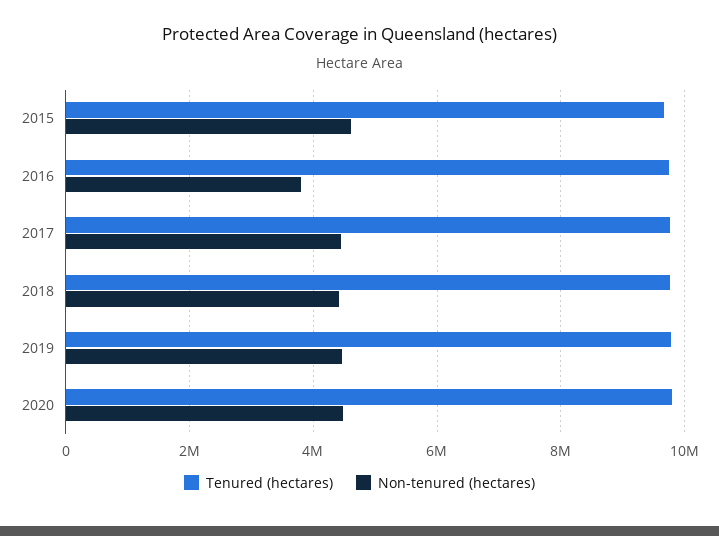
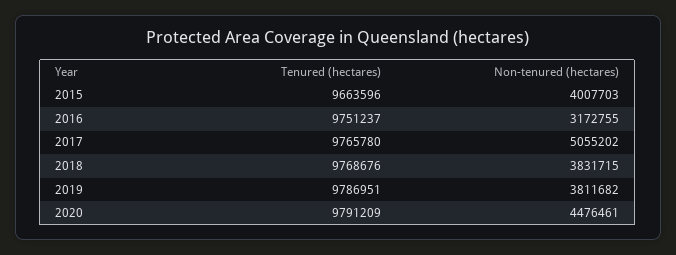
  {
    "Tenured (hectares)": {
      "2015": 9663596,
      "2016": 9751237,
      "2017": 9765780,
      "2018": 9768676,
      "2019": 9786951,
      "2020": 9791209
    },
    "Non-tenured (hectares)": {
-     "2015": 4600000,
+     "2015": 4007703,
-     "2016": 3800000,
+     "2016": 3172755,
-     "2017": 4400000,
+     "2017": 5055202,
-     "2018": 4400000,
+     "2018": 3831715,
-     "2019": 4400000,
+     "2019": 3811682,
      "2020": 4476461
    }
  }

